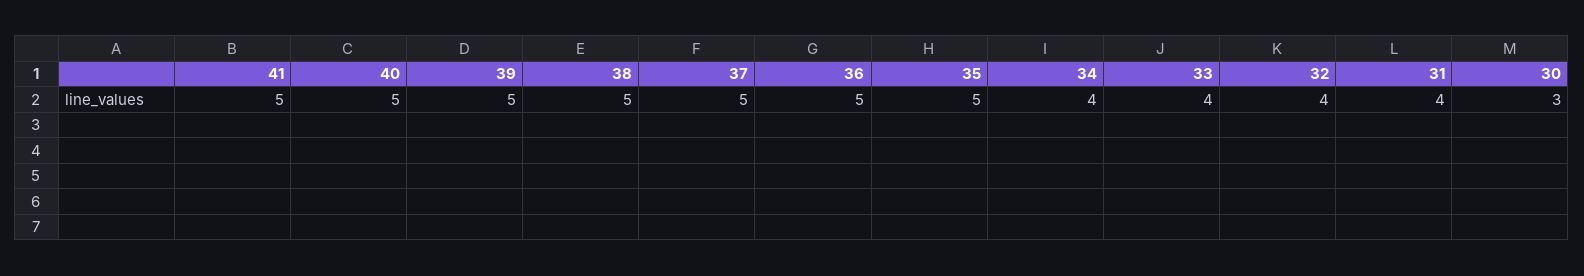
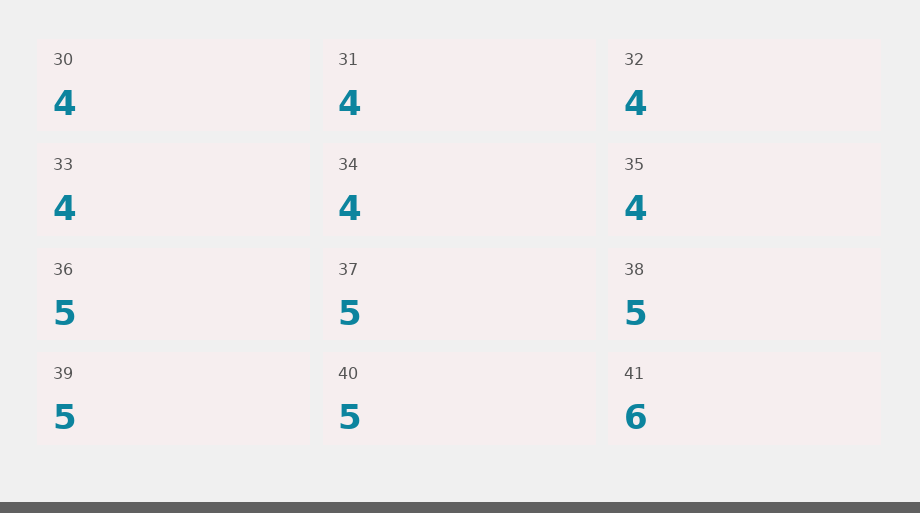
  {
-   "41": 5,
+   "41": 6,
    "40": 5,
    "39": 5,
    "38": 5,
    "37": 5,
    "36": 5,
-   "35": 5,
+   "35": 4,
    "34": 4,
    "33": 4,
    "32": 4,
    "31": 4,
-   "30": 3
+   "30": 4
  }

